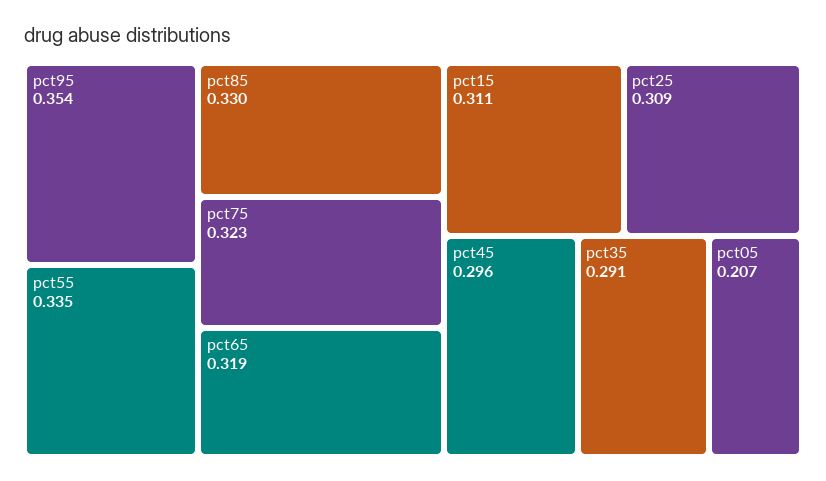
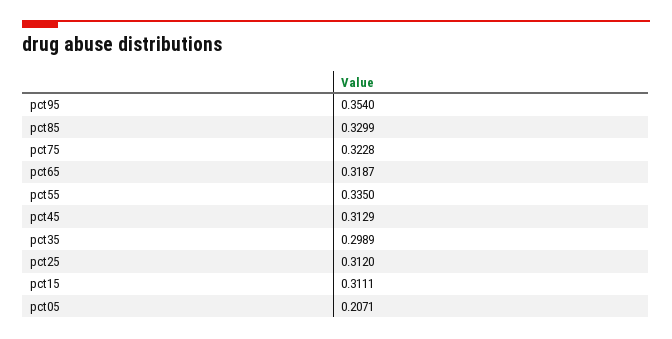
  {
    "pct95": 0.354,
    "pct55": 0.335,
    "pct85": 0.3299,
    "pct75": 0.3228,
    "pct65": 0.3187,
    "pct15": 0.3111,
-   "pct25": 0.309,
+   "pct25": 0.312,
-   "pct45": 0.296,
+   "pct45": 0.3129,
-   "pct35": 0.291,
+   "pct35": 0.2989,
    "pct05": 0.2071
  }

